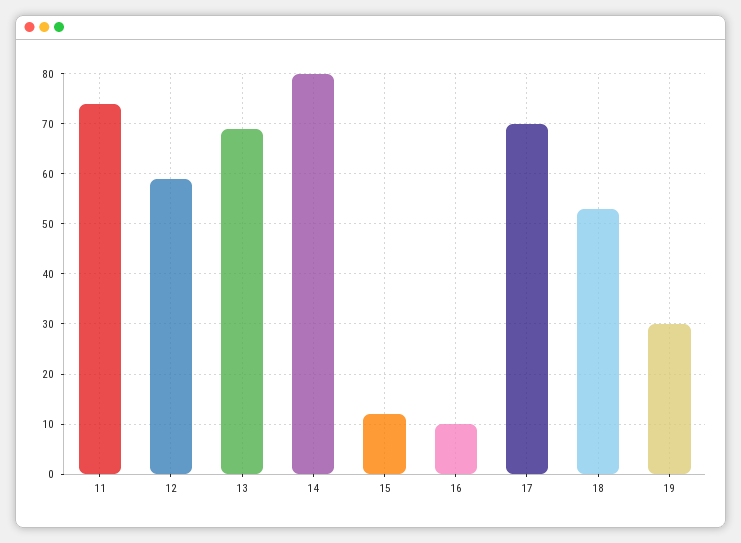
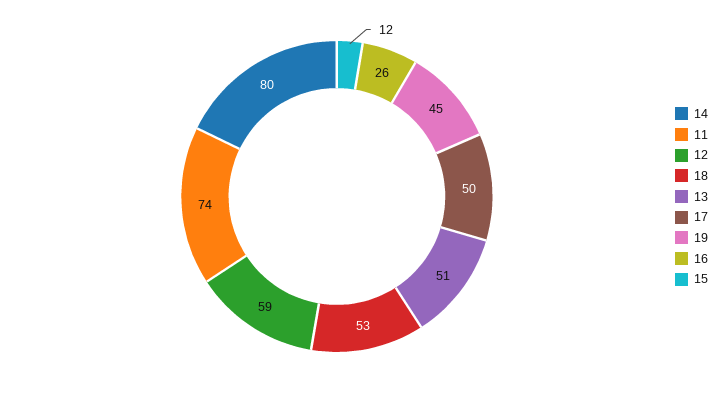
  {
    "11": 74,
    "12": 59,
-   "13": 70,
+   "13": 51,
    "14": 80,
    "15": 12,
-   "16": 10,
+   "16": 26,
-   "17": 70,
+   "17": 50,
    "18": 53,
-   "19": 30
+   "19": 45
  }

